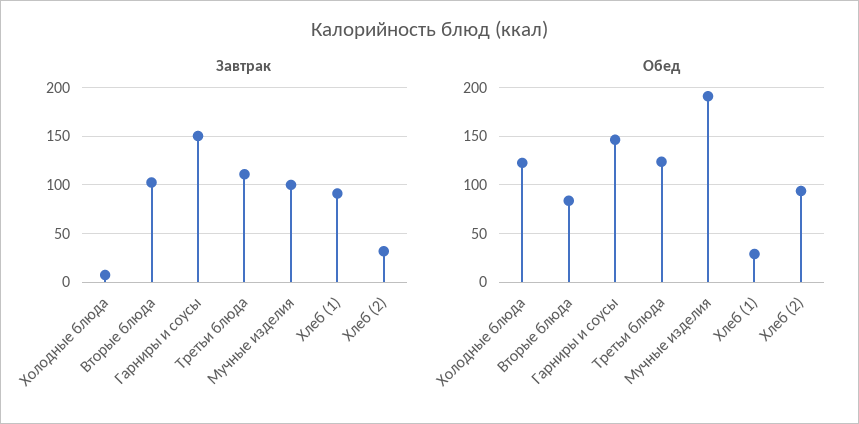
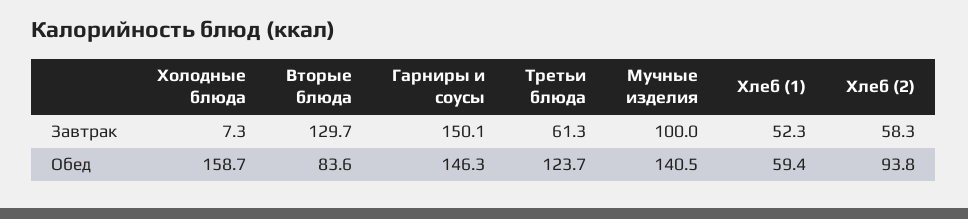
  {
    "Завтрак": {
      "Холодные блюда": 7.3,
-     "Вторые блюда": 100,
+     "Вторые блюда": 129.7,
      "Гарниры и соусы": 150.1,
-     "Третьи блюда": 110,
+     "Третьи блюда": 61.3,
      "Мучные изделия": 100,
-     "Хлеб (1)": 90,
+     "Хлеб (1)": 52.3,
-     "Хлеб (2)": 30
+     "Хлеб (2)": 58.3
    },
    "Обед": {
-     "Холодные блюда": 120,
+     "Холодные блюда": 158.7,
      "Вторые блюда": 83.6,
      "Гарниры и соусы": 146.3,
      "Третьи блюда": 123.7,
-     "Мучные изделия": 190,
+     "Мучные изделия": 140.5,
-     "Хлеб (1)": 30,
+     "Хлеб (1)": 59.4,
      "Хлеб (2)": 93.8
    }
  }

